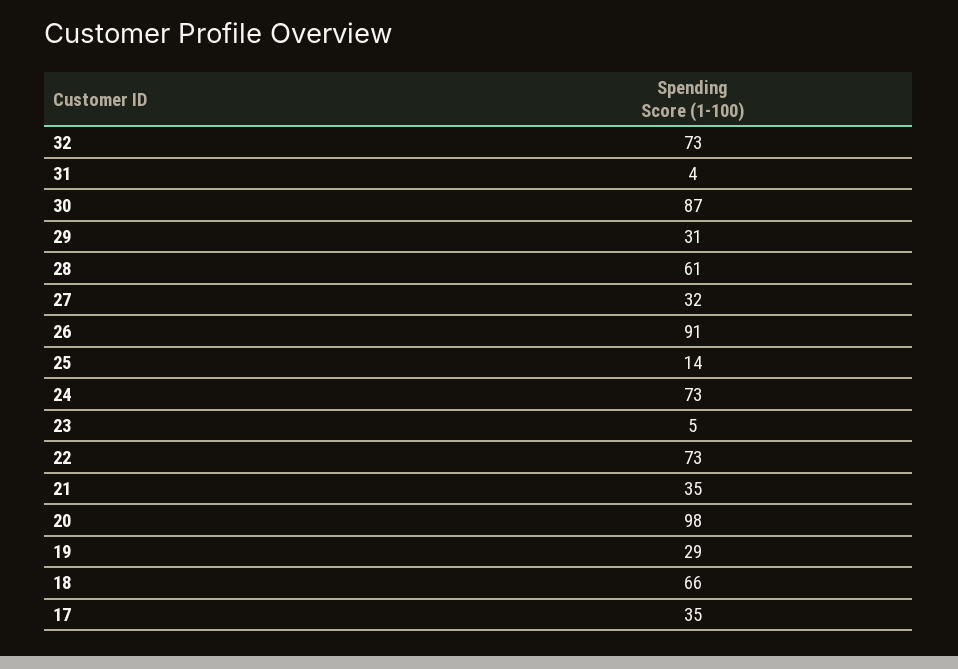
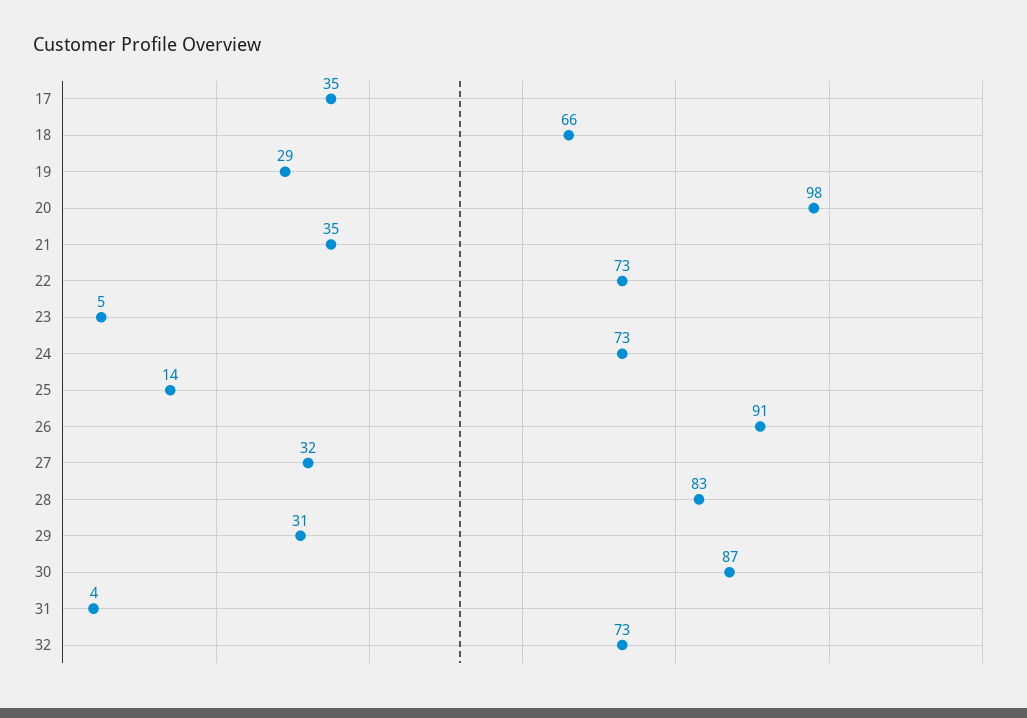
  {
    "32": 73,
    "31": 4,
    "30": 87,
    "29": 31,
-   "28": 61,
+   "28": 83,
    "27": 32,
    "26": 91,
    "25": 14,
    "24": 73,
    "23": 5,
    "22": 73,
    "21": 35,
    "20": 98,
    "19": 29,
    "18": 66,
    "17": 35
  }

